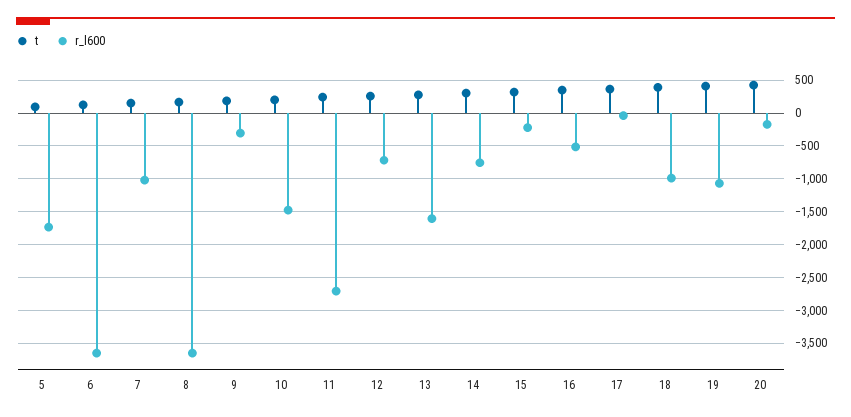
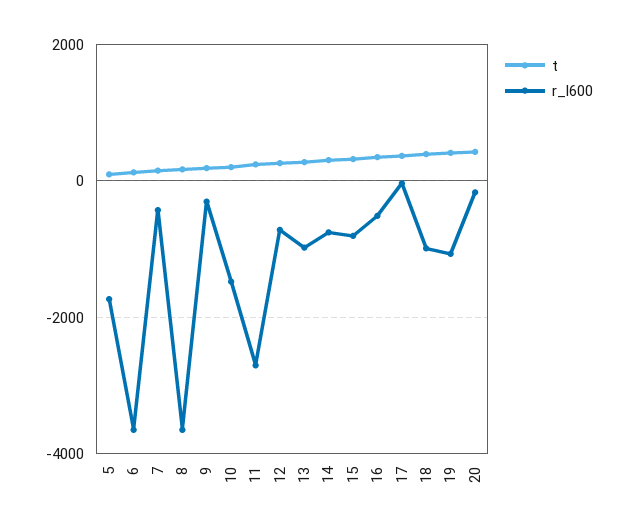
  {
    "t": {
      "5": 100,
      "6": 100,
      "7": 200,
      "8": 200,
      "9": 200,
      "10": 200,
      "11": 200,
      "12": 300,
      "13": 300,
      "14": 300,
      "15": 300,
      "16": 300,
      "17": 400,
      "18": 400,
      "19": 400,
      "20": 400
    },
    "r_l600": {
      "5": -1700,
      "6": -3700,
-     "7": -1000,
+     "7": -400,
      "8": -3700,
      "9": -300,
      "10": -1500,
      "11": -2700,
      "12": -700,
-     "13": -1600,
+     "13": -1000,
      "14": -800,
-     "15": -200,
+     "15": -800,
      "16": -500,
      "17": 0,
      "18": -1000,
      "19": -1100,
      "20": -200
    }
  }

